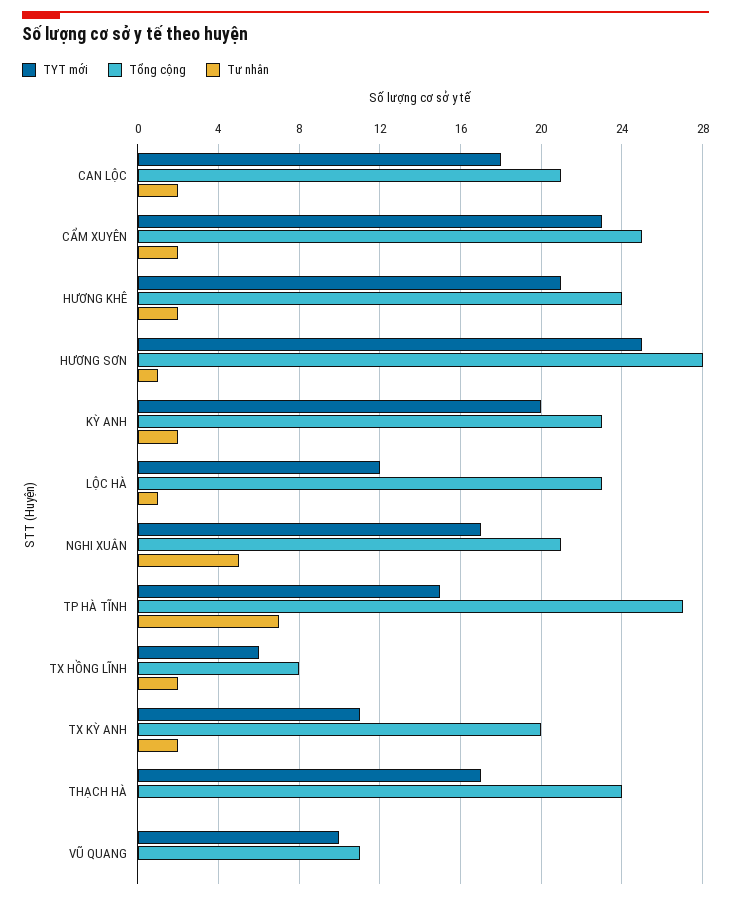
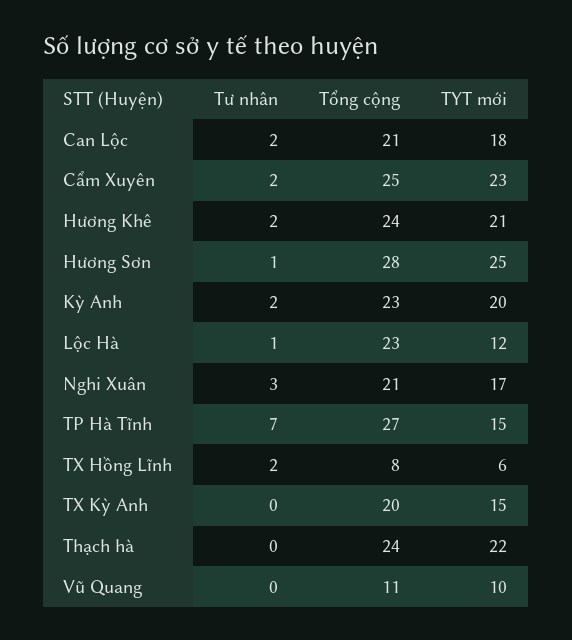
  {
    "TYT mới": {
      "CAN LỘC": 18,
      "CẨM XUYÊN": 23,
      "HƯƠNG KHÊ": 21,
      "HƯƠNG SƠN": 25,
      "KỲ ANH": 20,
      "LỘC HÀ": 12,
      "NGHI XUÂN": 17,
      "TP HÀ TĨNH": 15,
      "TX HỒNG LĨNH": 6,
-     "TX KỲ ANH": 11,
+     "TX KỲ ANH": 15,
-     "THẠCH HÀ": 17,
+     "THẠCH HÀ": 22,
      "VŨ QUANG": 10
    },
    "Tổng cộng": {
      "CAN LỘC": 21,
      "CẨM XUYÊN": 25,
      "HƯƠNG KHÊ": 24,
      "HƯƠNG SƠN": 28,
      "KỲ ANH": 23,
      "LỘC HÀ": 23,
      "NGHI XUÂN": 21,
      "TP HÀ TĨNH": 27,
      "TX HỒNG LĨNH": 8,
      "TX KỲ ANH": 20,
      "THẠCH HÀ": 24,
      "VŨ QUANG": 11
    },
    "Tư nhân": {
      "CAN LỘC": 2,
      "CẨM XUYÊN": 2,
      "HƯƠNG KHÊ": 2,
      "HƯƠNG SƠN": 1,
      "KỲ ANH": 2,
      "LỘC HÀ": 1,
-     "NGHI XUÂN": 5,
+     "NGHI XUÂN": 3,
      "TP HÀ TĨNH": 7,
      "TX HỒNG LĨNH": 2,
-     "TX KỲ ANH": 2,
+     "TX KỲ ANH": 0,
      "THẠCH HÀ": 0,
      "VŨ QUANG": 0
    }
  }

